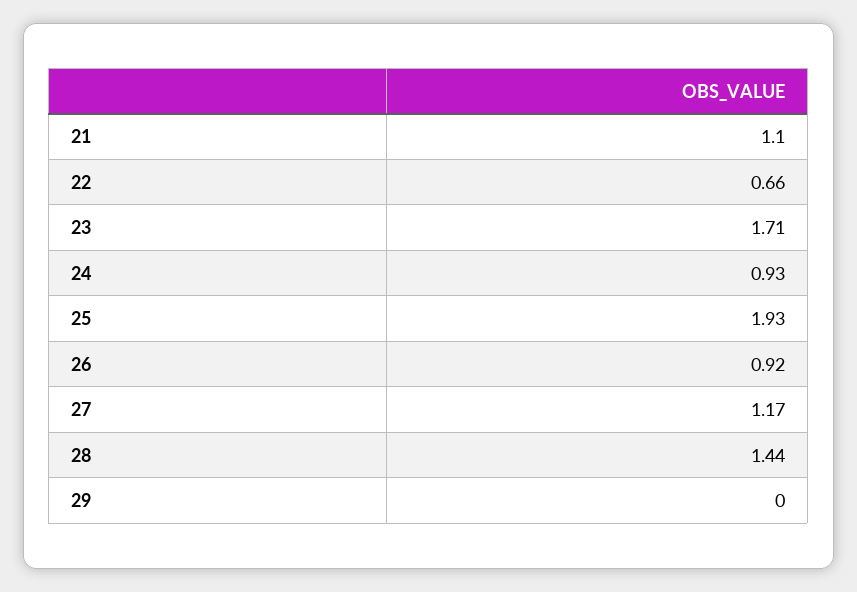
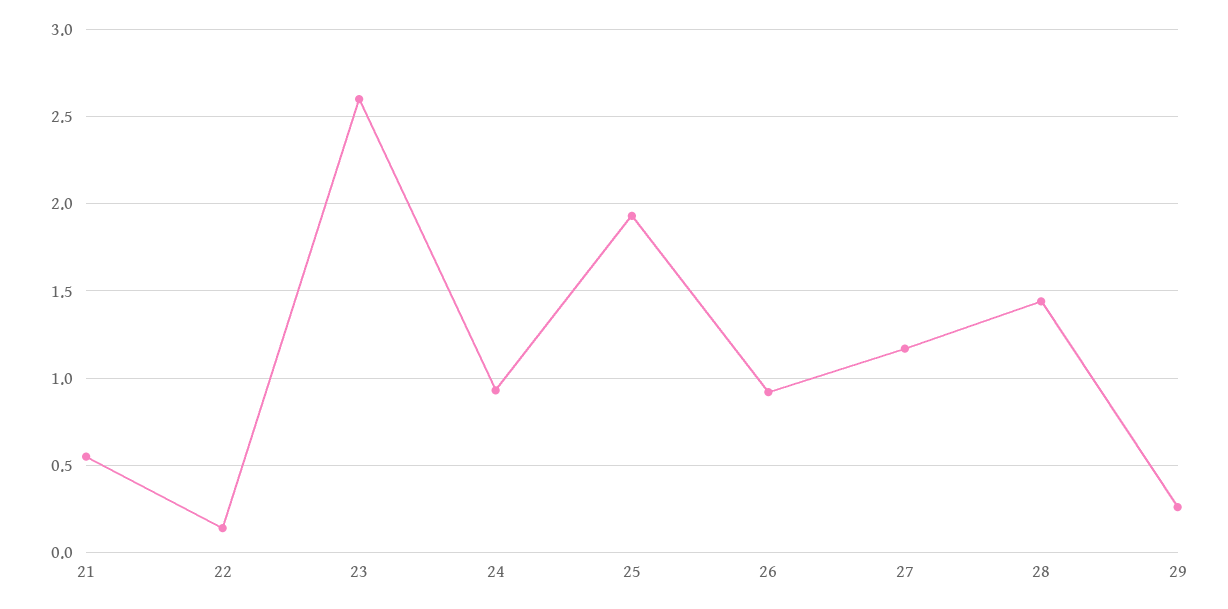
  {
-   "21": 1.1,
+   "21": 0.55,
-   "22": 0.66,
+   "22": 0.15,
-   "23": 1.71,
+   "23": 2.6,
    "24": 0.93,
    "25": 1.93,
    "26": 0.92,
    "27": 1.17,
    "28": 1.44,
-   "29": 0
+   "29": 0.25
  }

